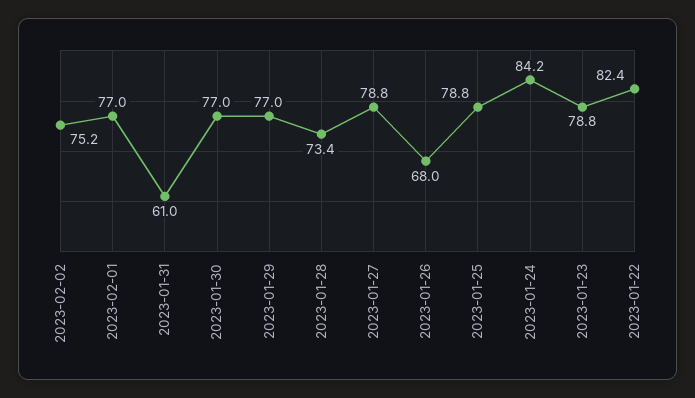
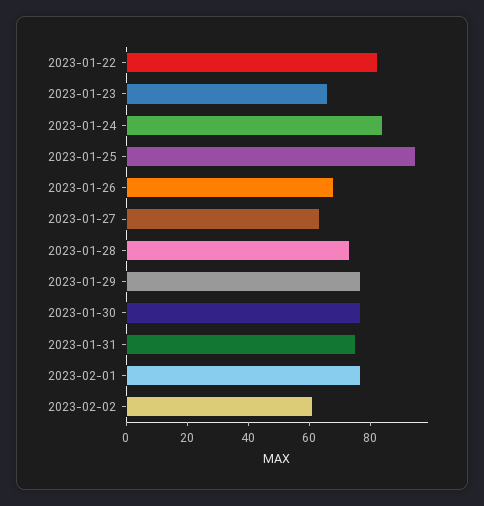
  {
-   "2023-02-02": 75.2,
+   "2023-02-02": 60,
    "2023-02-01": 77,
-   "2023-01-31": 61,
+   "2023-01-31": 75,
    "2023-01-30": 77,
    "2023-01-29": 77,
    "2023-01-28": 73.4,
-   "2023-01-27": 78.8,
+   "2023-01-27": 65,
    "2023-01-26": 68,
-   "2023-01-25": 78.8,
+   "2023-01-25": 95,
    "2023-01-24": 84.2,
-   "2023-01-23": 78.8,
+   "2023-01-23": 65,
    "2023-01-22": 82.4
  }

